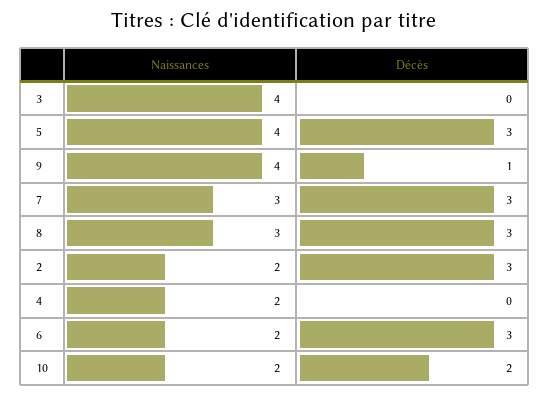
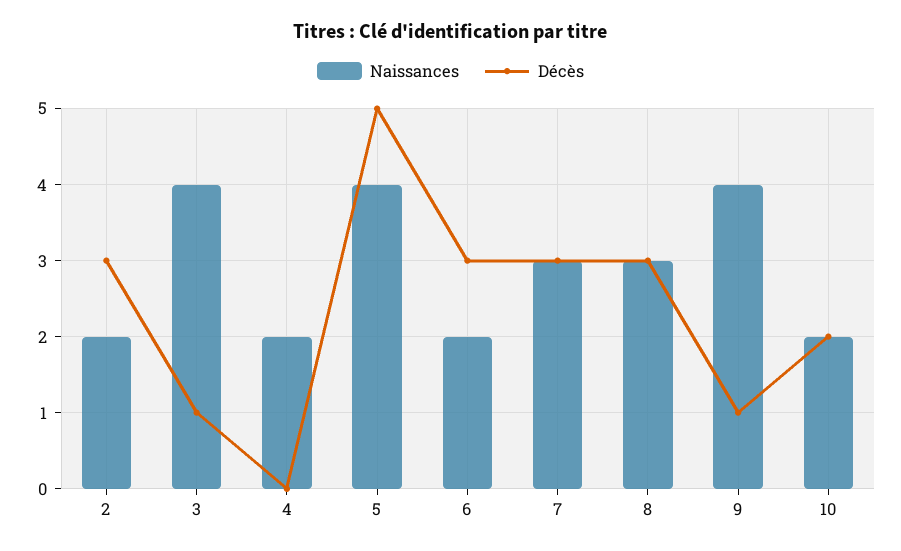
  {
    "Naissances": {
      "3": 4,
      "5": 4,
      "9": 4,
      "7": 3,
      "8": 3,
      "2": 2,
      "4": 2,
      "6": 2,
      "10": 2
    },
    "Décès": {
-     "3": 0,
+     "3": 1,
-     "5": 3,
+     "5": 5,
      "9": 1,
      "7": 3,
      "8": 3,
      "2": 3,
      "4": 0,
      "6": 3,
      "10": 2
    }
  }

